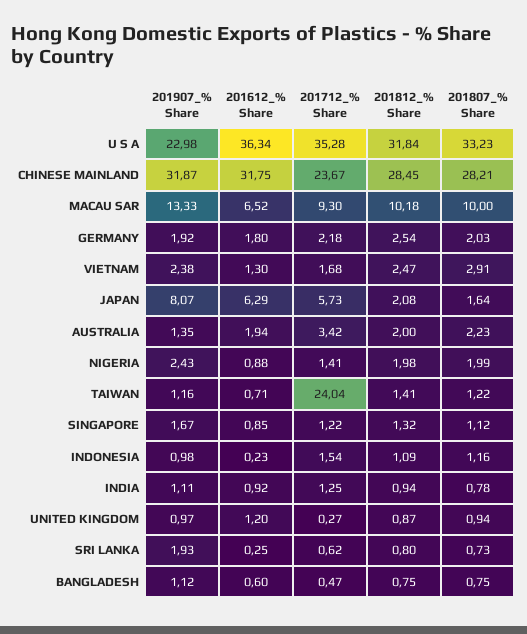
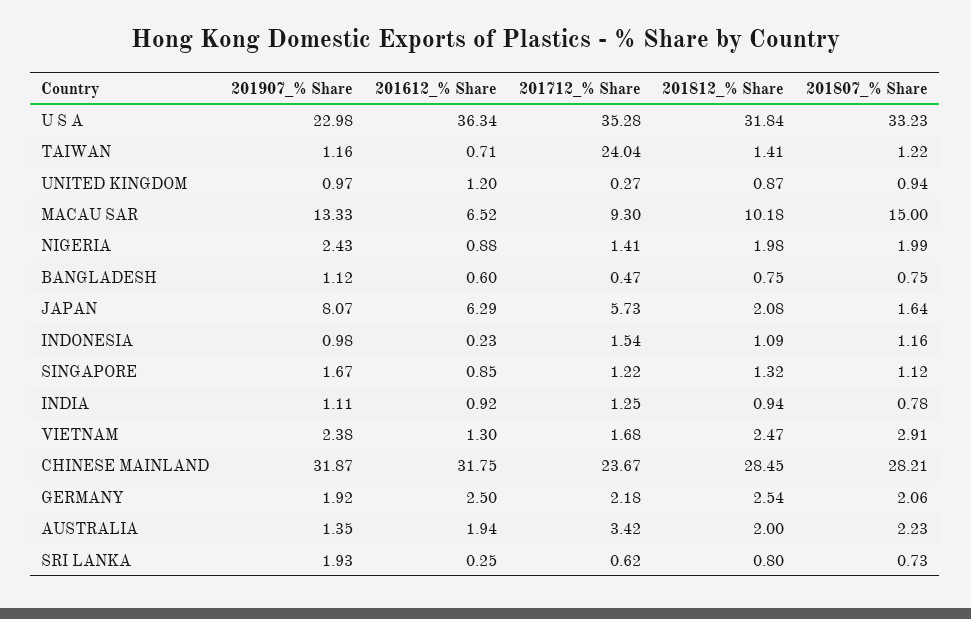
  {
    "201907_% Share": {
      "U S A": 22.98,
      "CHINESE MAINLAND": 31.87,
      "MACAU SAR": 13.33,
      "GERMANY": 1.92,
      "VIETNAM": 2.38,
      "JAPAN": 8.07,
      "AUSTRALIA": 1.35,
      "NIGERIA": 2.43,
      "TAIWAN": 1.16,
      "SINGAPORE": 1.67,
      "INDONESIA": 0.98,
      "INDIA": 1.11,
      "UNITED KINGDOM": 0.97,
      "SRI LANKA": 1.93,
      "BANGLADESH": 1.12
    },
    "201612_% Share": {
      "U S A": 36.34,
      "CHINESE MAINLAND": 31.75,
      "MACAU SAR": 6.52,
-     "GERMANY": 1.8,
+     "GERMANY": 2.5,
      "VIETNAM": 1.3,
      "JAPAN": 6.29,
      "AUSTRALIA": 1.94,
      "NIGERIA": 0.88,
      "TAIWAN": 0.71,
      "SINGAPORE": 0.85,
      "INDONESIA": 0.23,
      "INDIA": 0.92,
      "UNITED KINGDOM": 1.2,
      "SRI LANKA": 0.25,
      "BANGLADESH": 0.6
    },
    "201712_% Share": {
      "U S A": 35.28,
      "CHINESE MAINLAND": 23.67,
      "MACAU SAR": 9.3,
      "GERMANY": 2.18,
      "VIETNAM": 1.68,
      "JAPAN": 5.73,
      "AUSTRALIA": 3.42,
      "NIGERIA": 1.41,
      "TAIWAN": 24.04,
      "SINGAPORE": 1.22,
      "INDONESIA": 1.54,
      "INDIA": 1.25,
      "UNITED KINGDOM": 0.27,
      "SRI LANKA": 0.62,
      "BANGLADESH": 0.47
    },
    "201812_% Share": {
      "U S A": 31.84,
      "CHINESE MAINLAND": 28.45,
      "MACAU SAR": 10.18,
      "GERMANY": 2.54,
      "VIETNAM": 2.47,
      "JAPAN": 2.08,
      "AUSTRALIA": 2,
      "NIGERIA": 1.98,
      "TAIWAN": 1.41,
      "SINGAPORE": 1.32,
      "INDONESIA": 1.09,
      "INDIA": 0.94,
      "UNITED KINGDOM": 0.87,
      "SRI LANKA": 0.8,
      "BANGLADESH": 0.75
    },
    "201807_% Share": {
      "U S A": 33.23,
      "CHINESE MAINLAND": 28.21,
-     "MACAU SAR": 10,
+     "MACAU SAR": 15,
-     "GERMANY": 2.03,
+     "GERMANY": 2.06,
      "VIETNAM": 2.91,
      "JAPAN": 1.64,
      "AUSTRALIA": 2.23,
      "NIGERIA": 1.99,
      "TAIWAN": 1.22,
      "SINGAPORE": 1.12,
      "INDONESIA": 1.16,
      "INDIA": 0.78,
      "UNITED KINGDOM": 0.94,
      "SRI LANKA": 0.73,
      "BANGLADESH": 0.75
    }
  }

